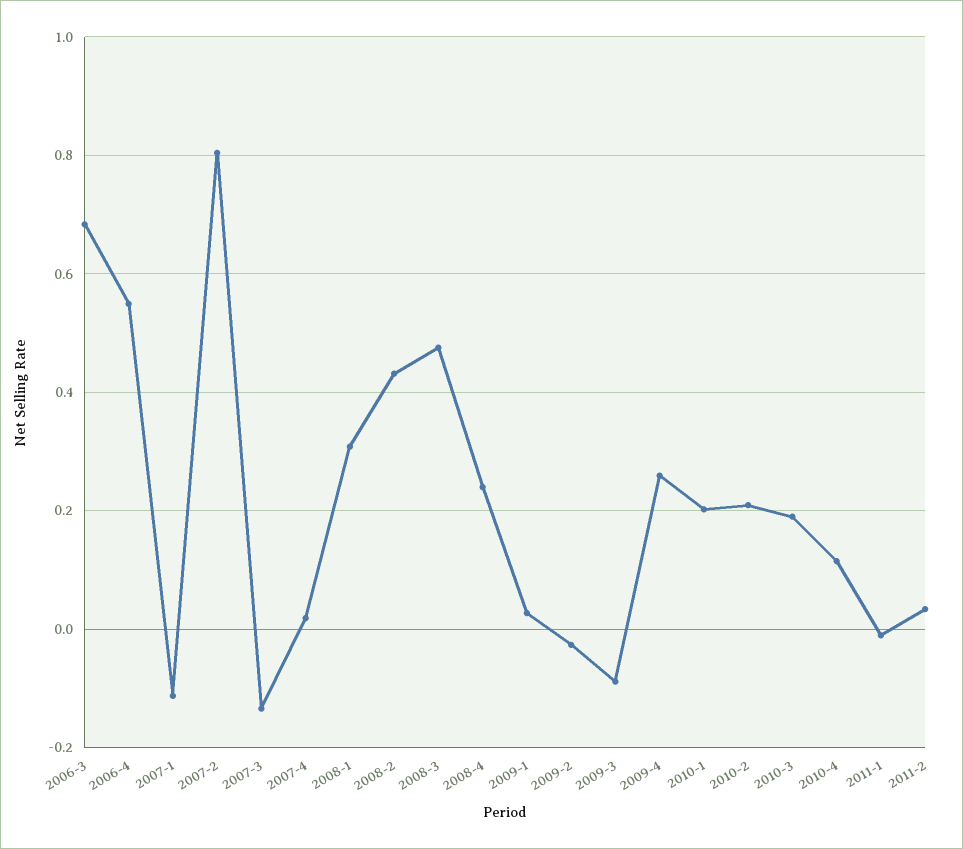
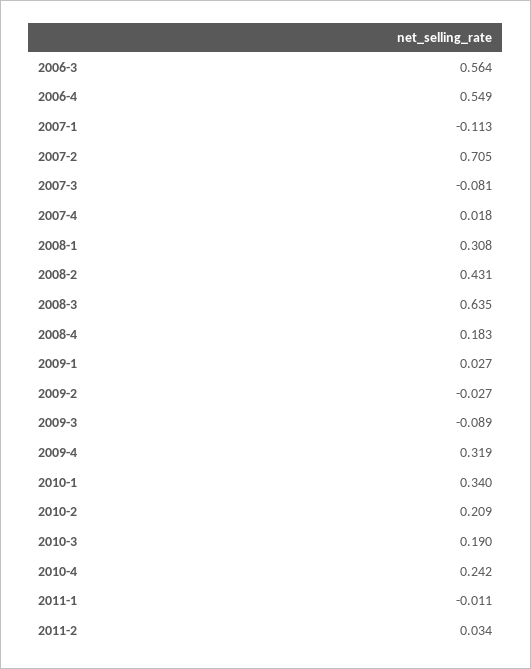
  {
-   "2006-3": 0.68,
+   "2006-3": 0.564,
    "2006-4": 0.549,
    "2007-1": -0.113,
-   "2007-2": 0.8,
+   "2007-2": 0.705,
-   "2007-3": -0.14,
+   "2007-3": -0.081,
    "2007-4": 0.018,
    "2008-1": 0.308,
    "2008-2": 0.431,
-   "2008-3": 0.48,
+   "2008-3": 0.635,
-   "2008-4": 0.24,
+   "2008-4": 0.183,
    "2009-1": 0.027,
    "2009-2": -0.027,
    "2009-3": -0.089,
-   "2009-4": 0.26,
+   "2009-4": 0.319,
-   "2010-1": 0.2,
+   "2010-1": 0.34,
    "2010-2": 0.209,
    "2010-3": 0.19,
-   "2010-4": 0.12,
+   "2010-4": 0.242,
    "2011-1": -0.011,
    "2011-2": 0.034
  }

